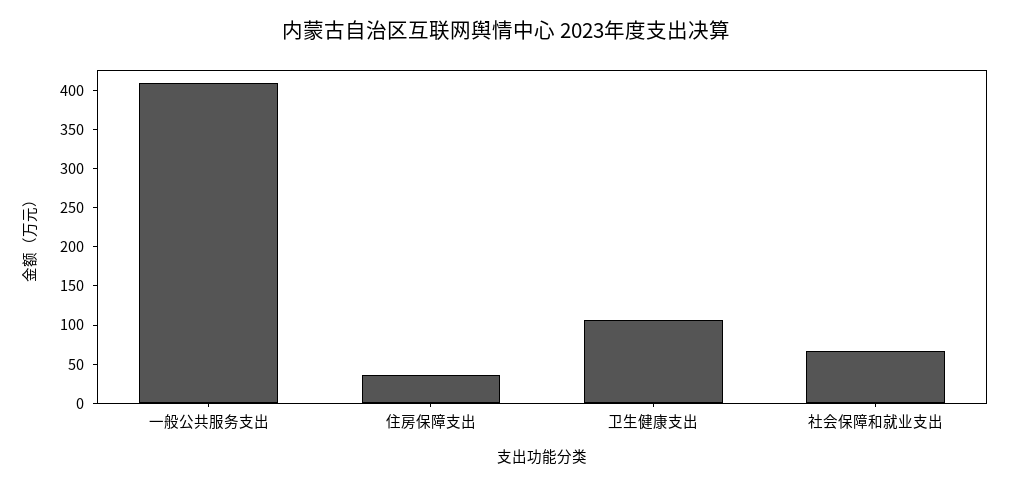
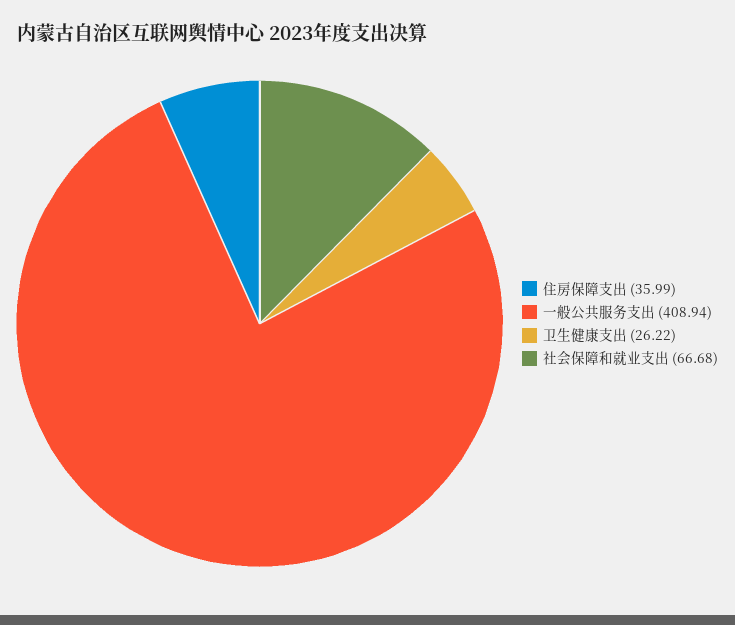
  {
    "一般公共服务支出": 408.94,
    "住房保障支出": 35.99,
-   "卫生健康支出": 100,
+   "卫生健康支出": 26.22,
    "社会保障和就业支出": 66.68
  }

